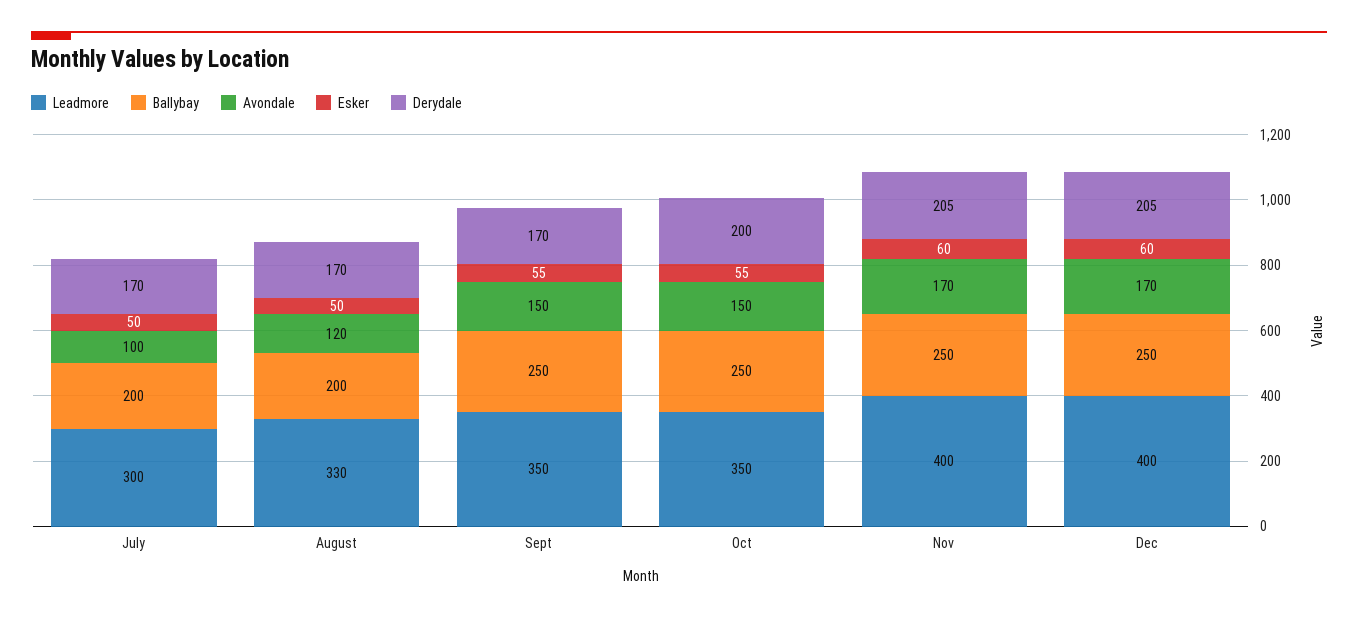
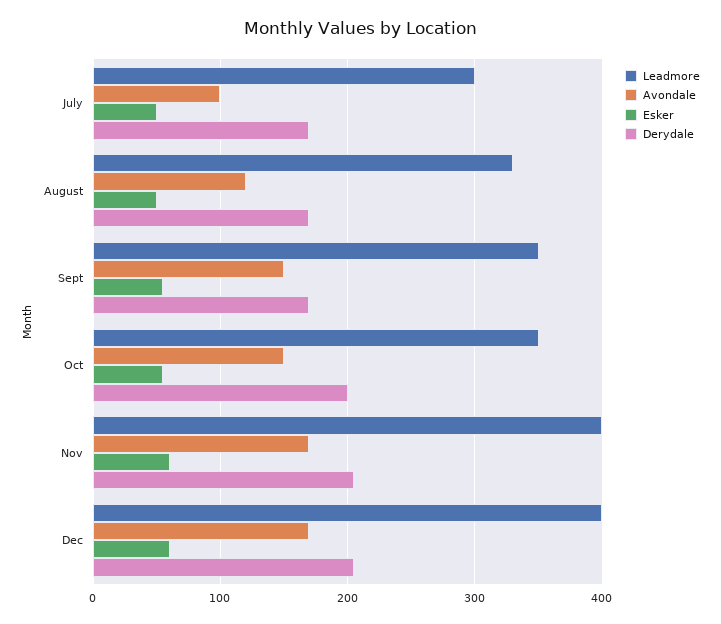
  {
    "Leadmore": {
      "July": 300,
      "August": 330,
      "Sept": 350,
      "Oct": 350,
      "Nov": 400,
      "Dec": 400
    },
-   "Ballybay": {
-     "July": 200,
-     "August": 200,
-     "Sept": 250,
-     "Oct": 250,
-     "Nov": 250,
-     "Dec": 250
-   },
    "Avondale": {
      "July": 100,
      "August": 120,
      "Sept": 150,
      "Oct": 150,
      "Nov": 170,
      "Dec": 170
    },
    "Esker": {
      "July": 50,
      "August": 50,
      "Sept": 55,
      "Oct": 55,
      "Nov": 60,
      "Dec": 60
    },
    "Derydale": {
      "July": 170,
      "August": 170,
      "Sept": 170,
      "Oct": 200,
      "Nov": 205,
      "Dec": 205
    }
  }

